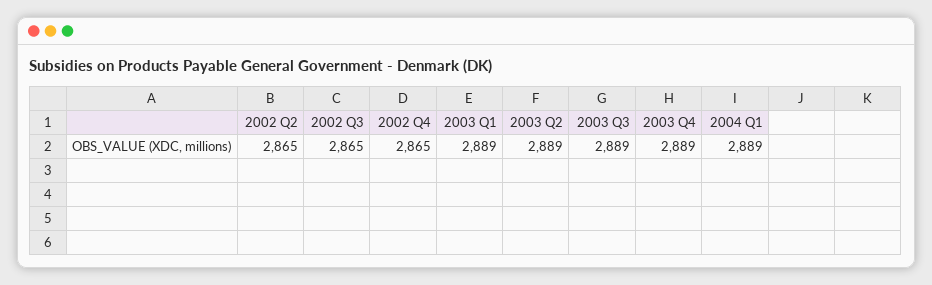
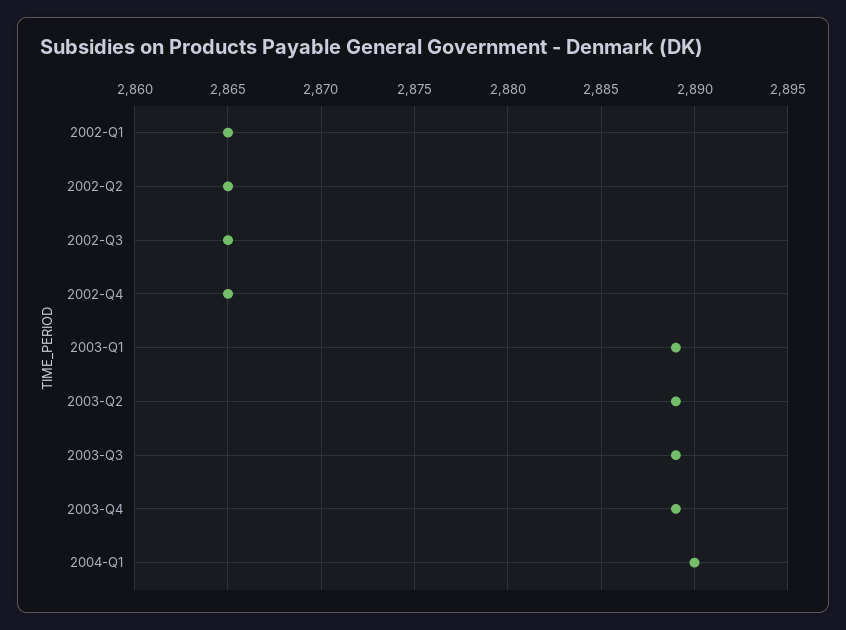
  {
    "2002 Q2": 2865,
    "2002 Q3": 2865,
    "2002 Q4": 2865,
    "2003 Q1": 2889,
    "2003 Q2": 2889,
    "2003 Q3": 2889,
    "2003 Q4": 2889,
-   "2004 Q1": 2889
+   "2004 Q1": 2890,
+   "2002-Q1": 2865
  }

